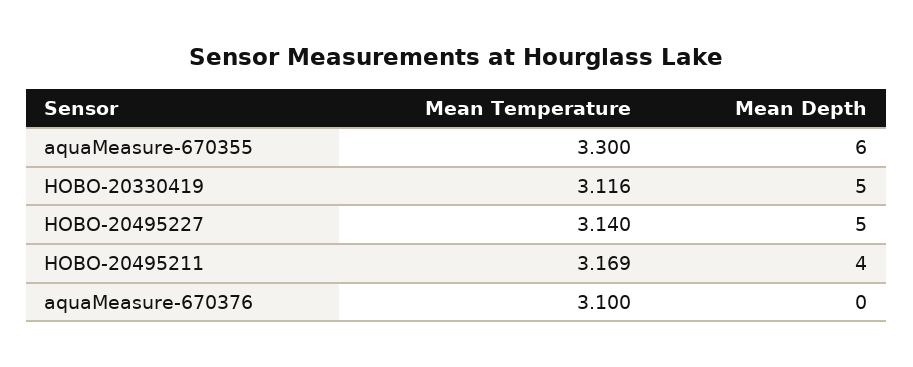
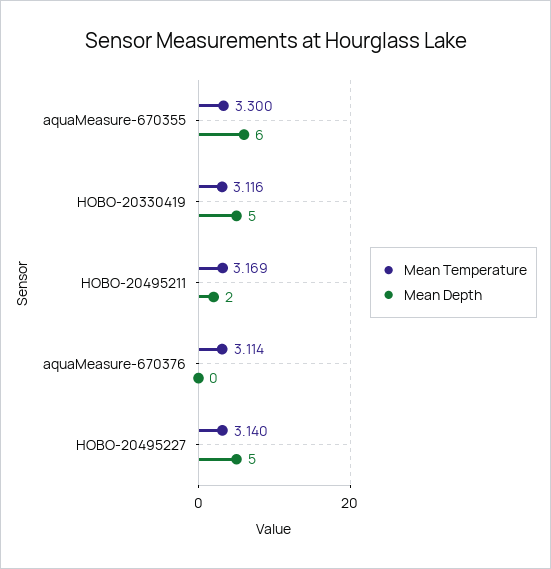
  {
    "Mean Temperature": {
      "aquaMeasure-670355": 3.3,
      "HOBO-20330419": 3.116,
      "HOBO-20495227": 3.14,
      "HOBO-20495211": 3.169,
-     "aquaMeasure-670376": 3.1
+     "aquaMeasure-670376": 3.114
    },
    "Mean Depth": {
      "aquaMeasure-670355": 6,
      "HOBO-20330419": 5,
      "HOBO-20495227": 5,
-     "HOBO-20495211": 4,
+     "HOBO-20495211": 2,
      "aquaMeasure-670376": 0
    }
  }

